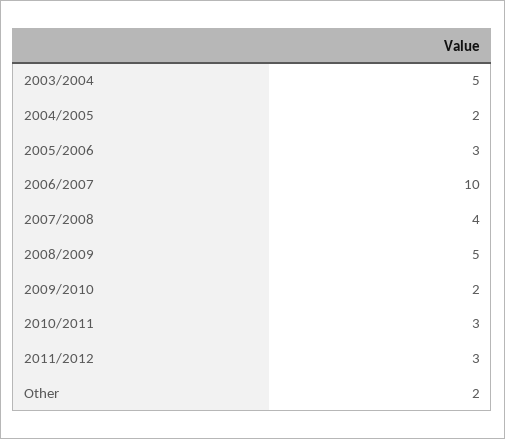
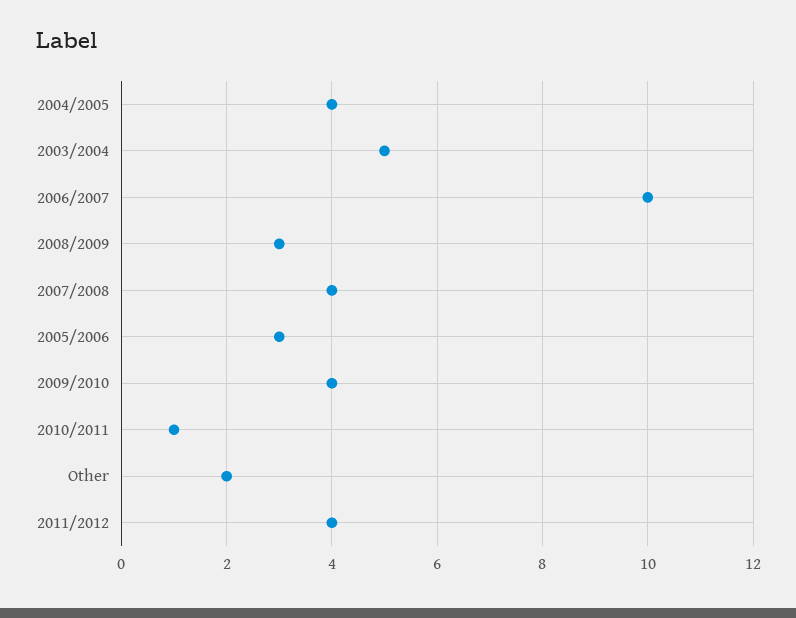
  {
    "2003/2004": 5,
-   "2004/2005": 2,
+   "2004/2005": 4,
    "2005/2006": 3,
    "2006/2007": 10,
    "2007/2008": 4,
-   "2008/2009": 5,
+   "2008/2009": 3,
-   "2009/2010": 2,
+   "2009/2010": 4,
-   "2010/2011": 3,
+   "2010/2011": 1,
-   "2011/2012": 3,
+   "2011/2012": 4,
    "Other": 2
  }

